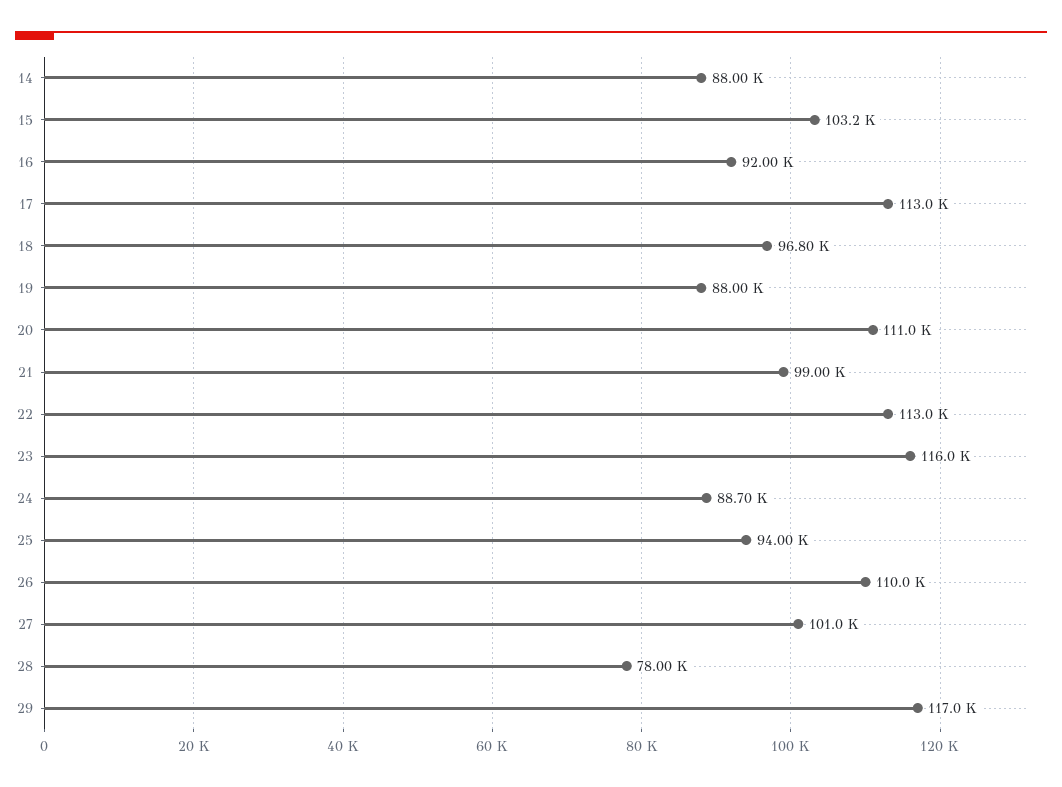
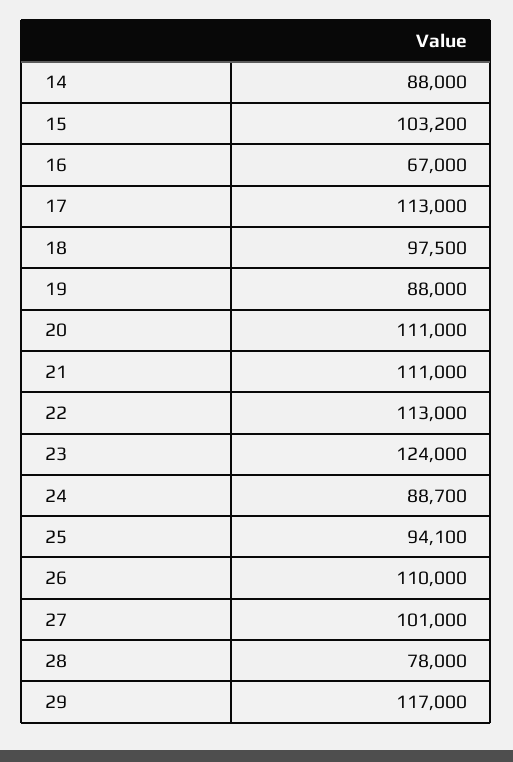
  {
    "14": 88000,
    "15": 103200,
-   "16": 92000,
+   "16": 67000,
    "17": 113000,
-   "18": 96800,
+   "18": 97500,
    "19": 88000,
    "20": 111000,
-   "21": 99000,
+   "21": 111000,
    "22": 113000,
-   "23": 116000,
+   "23": 124000,
    "24": 88700,
-   "25": 94000,
+   "25": 94100,
    "26": 110000,
    "27": 101000,
    "28": 78000,
    "29": 117000
  }

